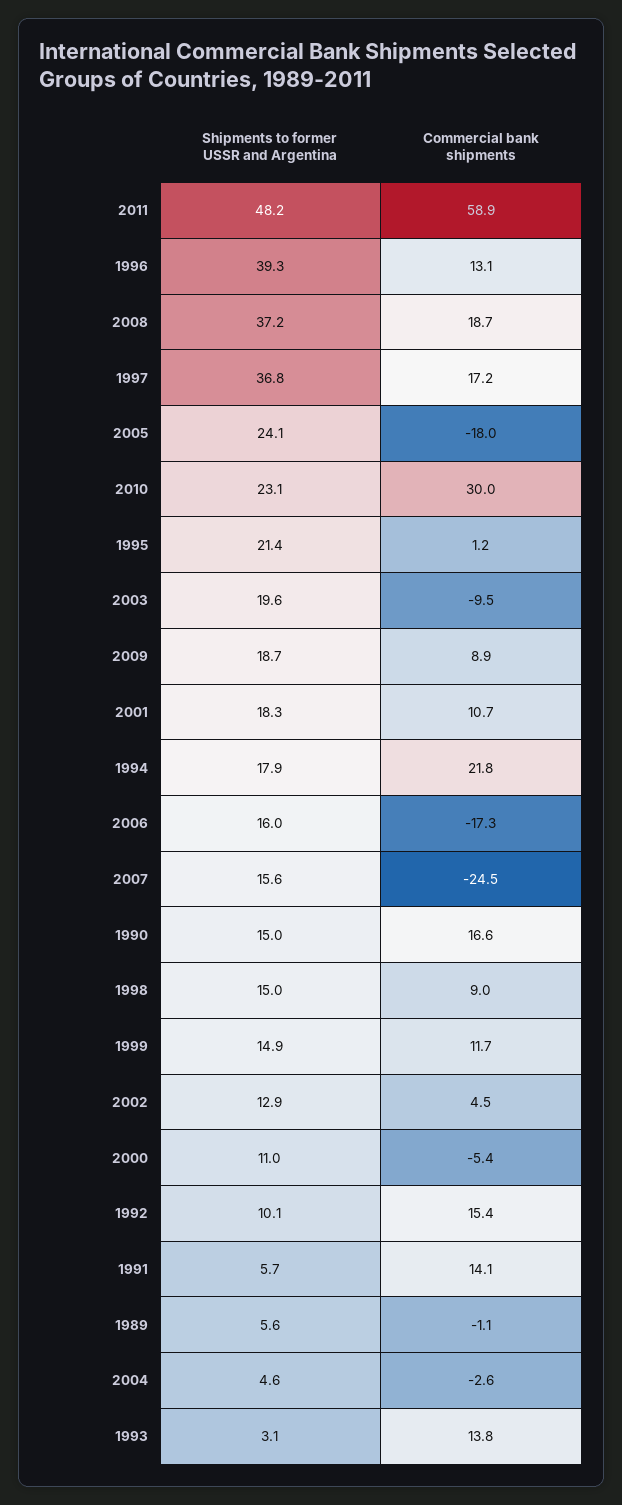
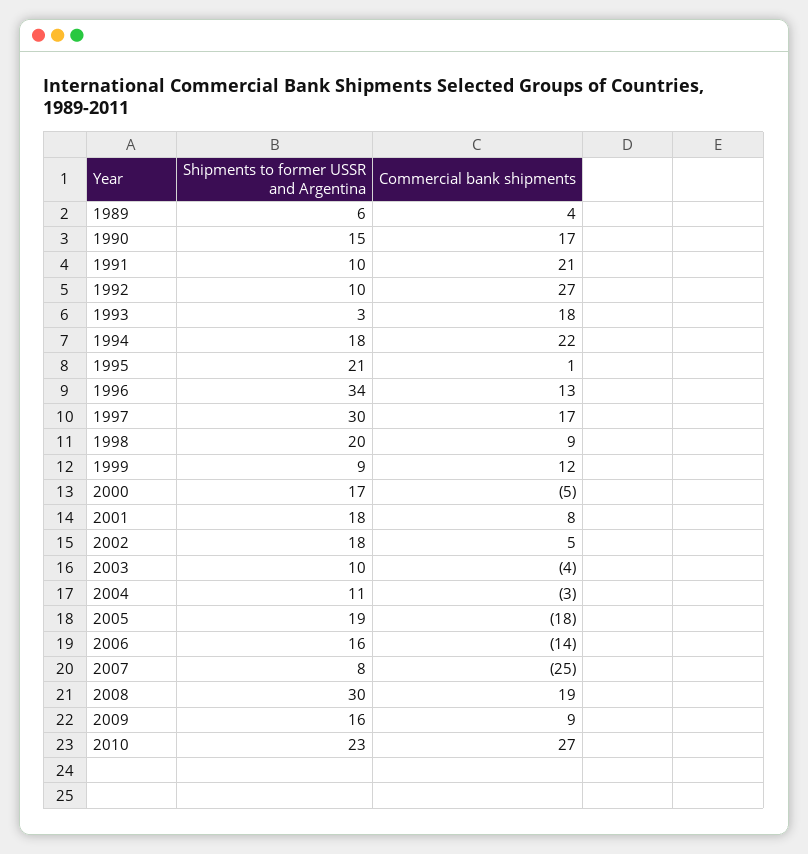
  {
    "Shipments to former USSR and Argentina": {
-     "2011": 48.2,
-     "1996": 39.3,
+     "1996": 34,
-     "2008": 37.2,
+     "2008": 30,
-     "1997": 36.8,
+     "1997": 30,
-     "2005": 24.1,
+     "2005": 19,
      "2010": 23.1,
      "1995": 21.4,
-     "2003": 19.6,
+     "2003": 10,
-     "2009": 18.7,
+     "2009": 16,
      "2001": 18.3,
      "1994": 17.9,
      "2006": 16,
-     "2007": 15.6,
+     "2007": 8,
      "1990": 15,
-     "1998": 15,
+     "1998": 20,
-     "1999": 14.9,
+     "1999": 9,
-     "2002": 12.9,
+     "2002": 18,
-     "2000": 11,
+     "2000": 17,
      "1992": 10.1,
-     "1991": 5.7,
+     "1991": 10,
      "1989": 5.6,
-     "2004": 4.6,
+     "2004": 11,
      "1993": 3.1
    },
    "Commercial bank shipments": {
-     "2011": 58.9,
      "1996": 13.1,
      "2008": 18.7,
      "1997": 17.2,
      "2005": -18,
-     "2010": 30,
+     "2010": 27,
      "1995": 1.2,
-     "2003": -9.5,
+     "2003": -4,
      "2009": 8.9,
-     "2001": 10.7,
+     "2001": 8,
      "1994": 21.8,
-     "2006": -17.3,
+     "2006": -14,
      "2007": -24.5,
      "1990": 16.6,
      "1998": 9,
      "1999": 11.7,
      "2002": 4.5,
      "2000": -5.4,
-     "1992": 15.4,
+     "1992": 27,
-     "1991": 14.1,
+     "1991": 21,
-     "1989": -1.1,
+     "1989": 4,
      "2004": -2.6,
-     "1993": 13.8
+     "1993": 18
    }
  }

